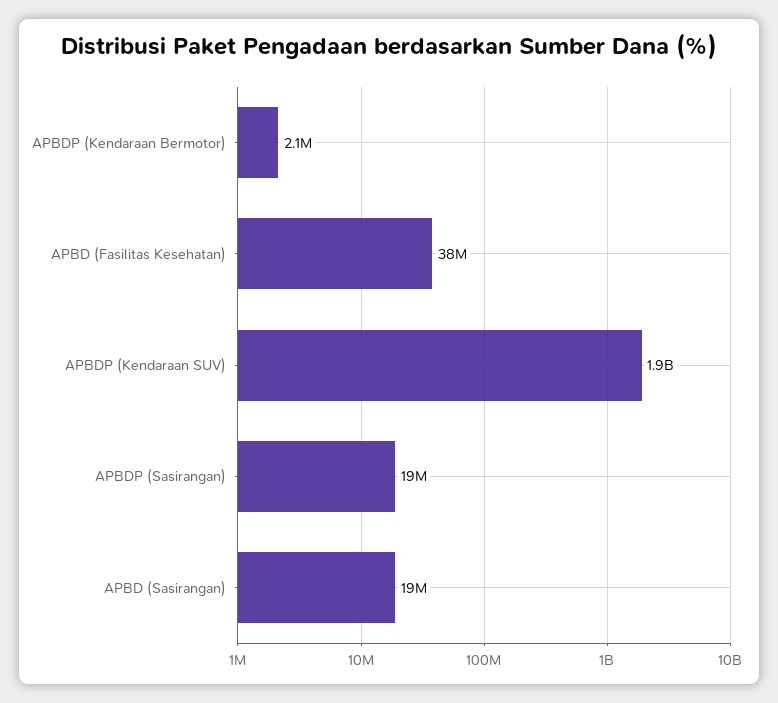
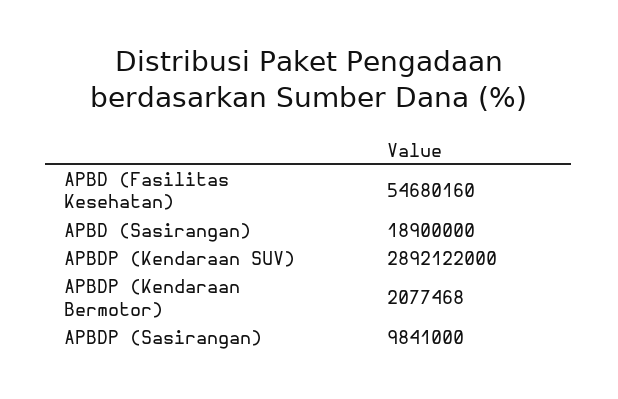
  {
    "APBDP (Kendaraan Bermotor)": 2077468,
-   "APBD (Fasilitas Kesehatan)": 38000000,
+   "APBD (Fasilitas Kesehatan)": 54680160,
-   "APBDP (Kendaraan SUV)": 1900000000,
+   "APBDP (Kendaraan SUV)": 2892122000,
-   "APBDP (Sasirangan)": 19000000,
+   "APBDP (Sasirangan)": 9841000,
    "APBD (Sasirangan)": 18900000
  }

